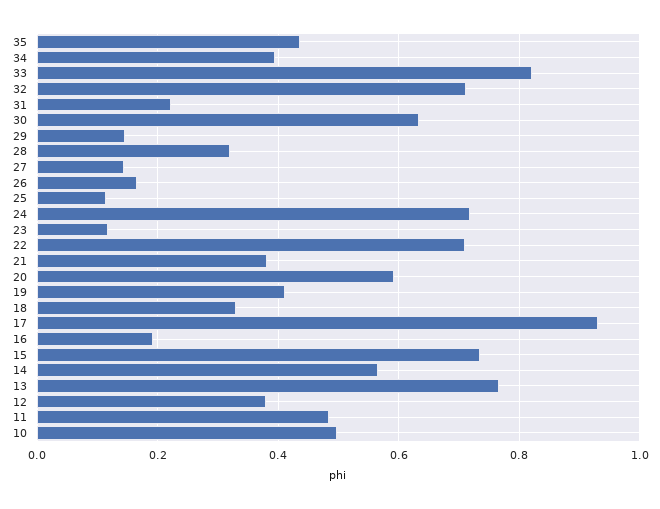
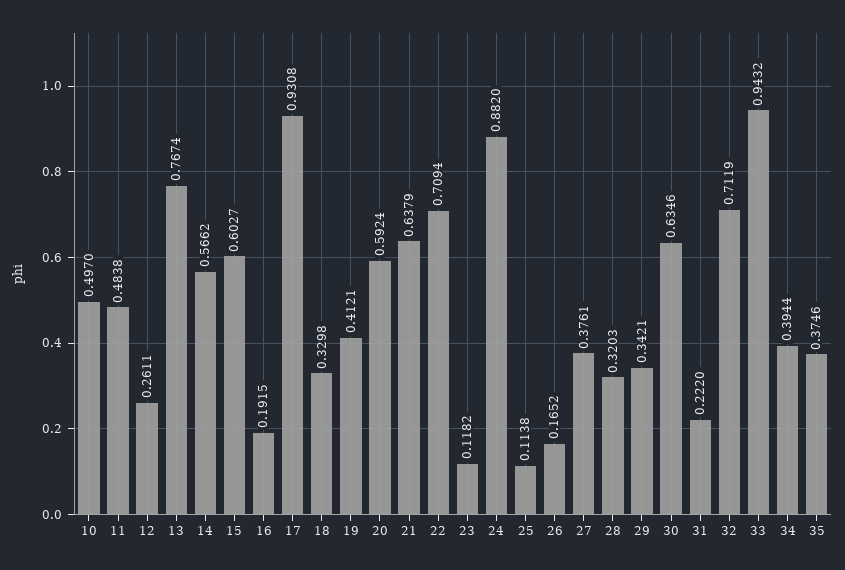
  {
-   "35": 0.44,
+   "35": 0.3746,
    "34": 0.3944,
-   "33": 0.82,
+   "33": 0.9432,
    "32": 0.7119,
    "31": 0.222,
    "30": 0.6346,
-   "29": 0.14,
+   "29": 0.3421,
    "28": 0.3203,
-   "27": 0.14,
+   "27": 0.3761,
    "26": 0.1652,
    "25": 0.1138,
-   "24": 0.72,
+   "24": 0.882,
    "23": 0.1182,
    "22": 0.7094,
-   "21": 0.38,
+   "21": 0.6379,
    "20": 0.5924,
    "19": 0.4121,
    "18": 0.3298,
    "17": 0.9308,
    "16": 0.1915,
-   "15": 0.74,
+   "15": 0.6027,
    "14": 0.5662,
    "13": 0.7674,
-   "12": 0.38,
+   "12": 0.2611,
    "11": 0.4838,
    "10": 0.497
  }

